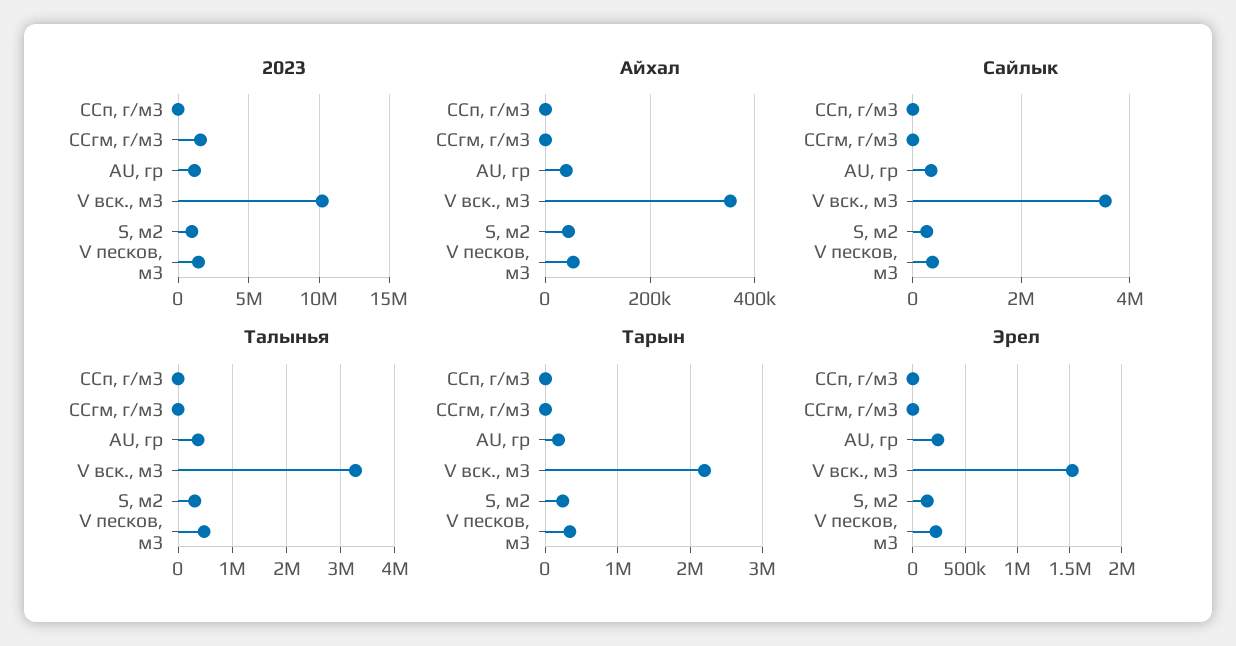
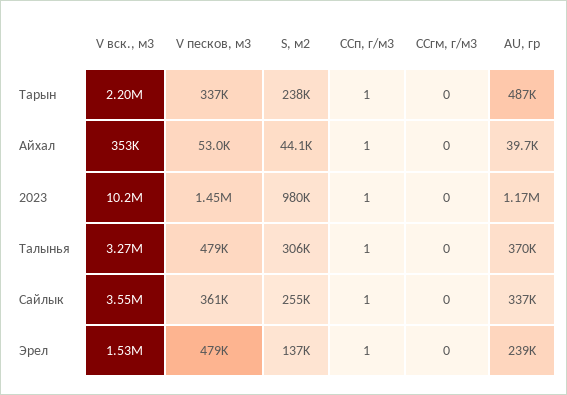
  {
    "2023": {
      "ССп, г/м3": 1,
-     "ССгм, г/м3": 1500000,
+     "ССгм, г/м3": 0,
      "AU, гр": 1170000,
      "V вск., м3": 10200000,
      "S, м2": 980000,
      "V песков, м3": 1450000
    },
    "Айхал": {
      "ССп, г/м3": 1,
      "ССгм, г/м3": 0,
      "AU, гр": 39700,
      "V вск., м3": 353000,
      "S, м2": 44100,
      "V песков, м3": 53000
    },
    "Сайлык": {
      "ССп, г/м3": 1,
      "ССгм, г/м3": 0,
      "AU, гр": 337000,
      "V вск., м3": 3550000,
      "S, м2": 255000,
      "V песков, м3": 361000
    },
    "Талынья": {
      "ССп, г/м3": 1,
      "ССгм, г/м3": 0,
      "AU, гр": 370000,
      "V вск., м3": 3270000,
      "S, м2": 306000,
      "V песков, м3": 479000
    },
    "Тарын": {
      "ССп, г/м3": 1,
      "ССгм, г/м3": 0,
-     "AU, гр": 200000,
+     "AU, гр": 487000,
      "V вск., м3": 2200000,
      "S, м2": 238000,
      "V песков, м3": 337000
    },
    "Эрел": {
      "ССп, г/м3": 1,
      "ССгм, г/м3": 0,
      "AU, гр": 239000,
      "V вск., м3": 1530000,
      "S, м2": 137000,
-     "V песков, м3": 200000
+     "V песков, м3": 479000
    }
  }

